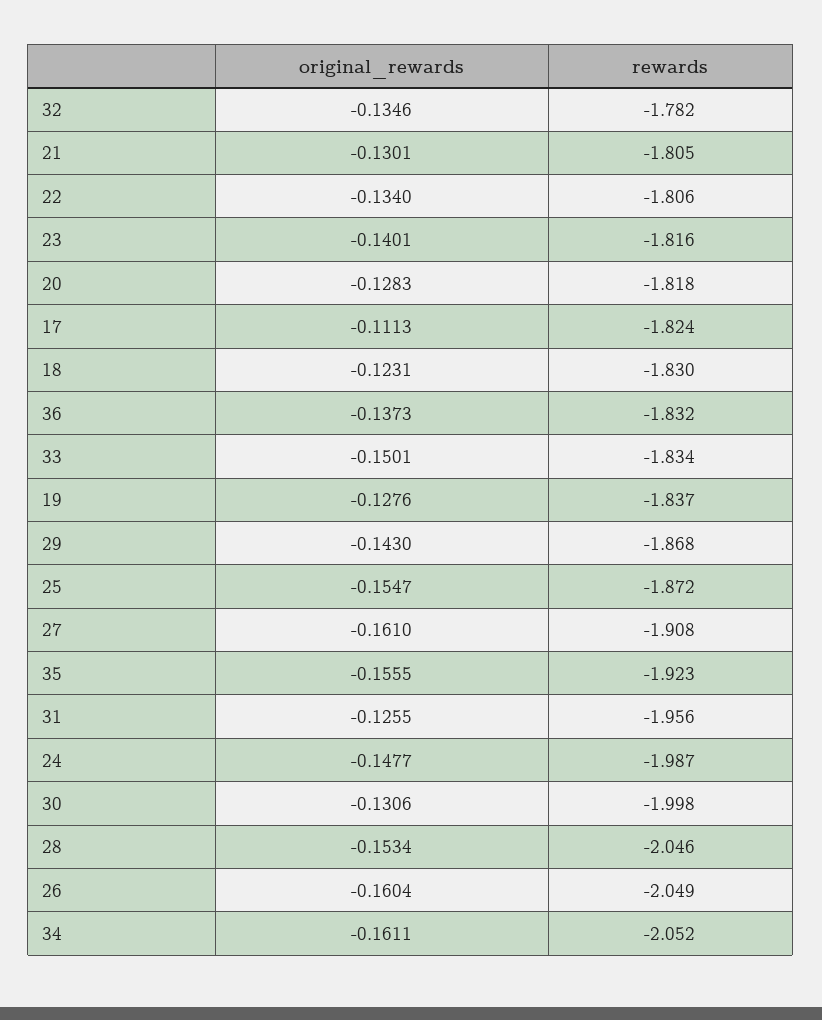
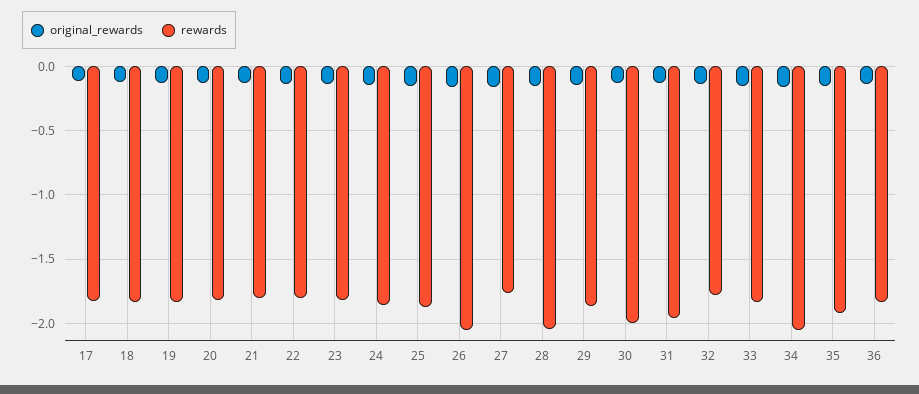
  {
    "original_rewards": {
      "32": -0.1346,
      "21": -0.1301,
      "22": -0.134,
      "23": -0.1401,
      "20": -0.1283,
      "17": -0.1113,
      "18": -0.1231,
      "36": -0.1373,
      "33": -0.1501,
      "19": -0.1276,
      "29": -0.143,
      "25": -0.1547,
      "27": -0.161,
      "35": -0.1555,
      "31": -0.1255,
      "24": -0.1477,
      "30": -0.1306,
      "28": -0.1534,
      "26": -0.1604,
      "34": -0.1611
    },
    "rewards": {
      "32": -1.782,
      "21": -1.805,
      "22": -1.806,
      "23": -1.816,
      "20": -1.818,
      "17": -1.824,
      "18": -1.83,
      "36": -1.832,
      "33": -1.834,
      "19": -1.837,
      "29": -1.868,
      "25": -1.872,
-     "27": -1.908,
+     "27": -1.75,
      "35": -1.923,
      "31": -1.956,
-     "24": -1.987,
+     "24": -1.85,
      "30": -1.998,
      "28": -2.046,
      "26": -2.049,
      "34": -2.052
    }
  }

